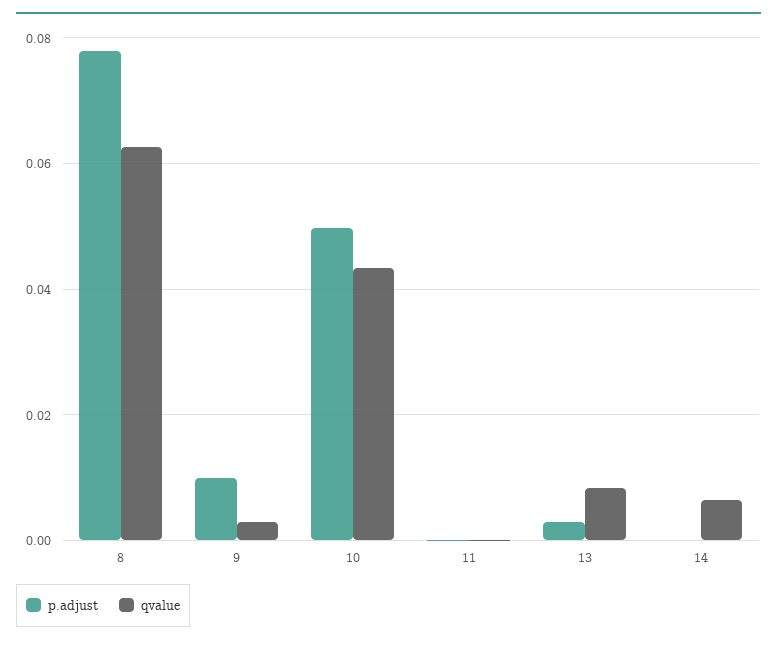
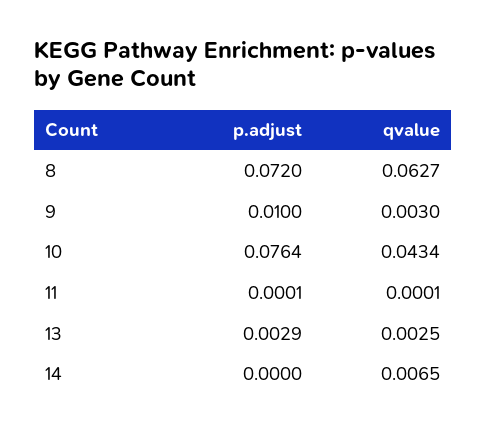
  {
    "p.adjust": {
-     "8": 0.078,
+     "8": 0.072,
      "9": 0.01,
-     "10": 0.05,
+     "10": 0.0764,
      "11": 0.0001,
      "13": 0.0029,
      "14": 0
    },
    "qvalue": {
      "8": 0.0627,
      "9": 0.003,
      "10": 0.0434,
      "11": 0.0001,
-     "13": 0.008,
+     "13": 0.0025,
      "14": 0.0065
    }
  }

